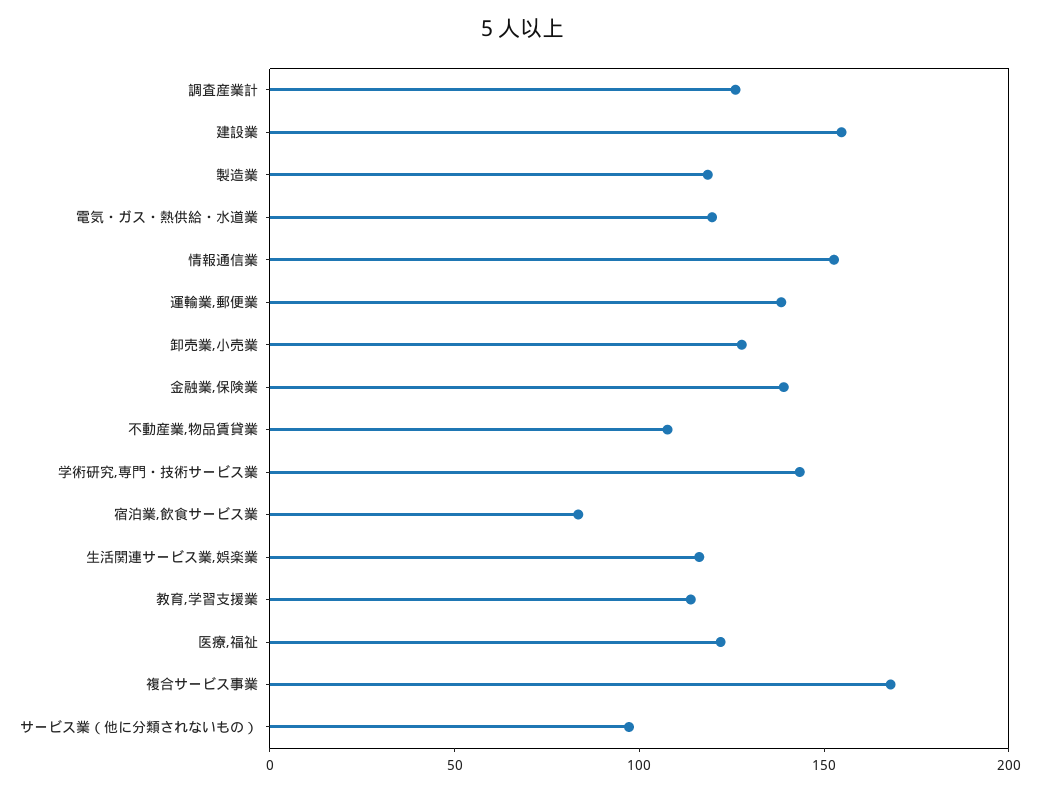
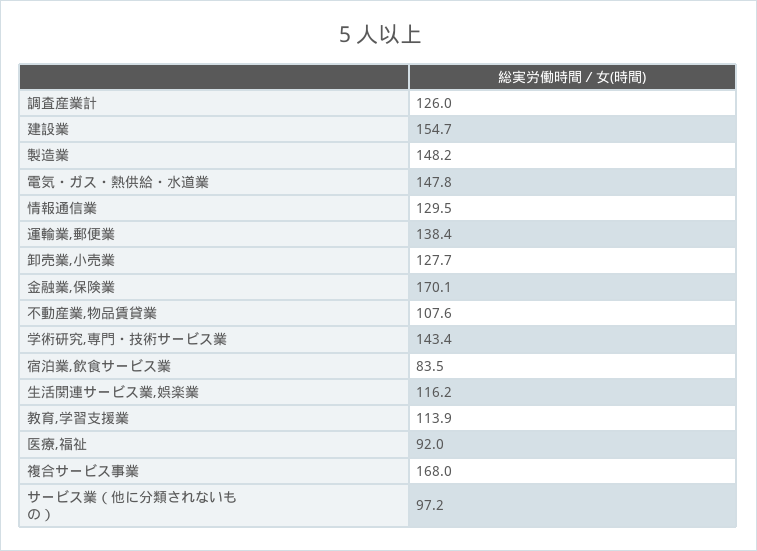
  {
    "調査産業計": 126,
    "建設業": 154.7,
-   "製造業": 120,
+   "製造業": 148.2,
-   "電気・ガス・熱供給・水道業": 120,
+   "電気・ガス・熱供給・水道業": 147.8,
-   "情報通信業": 150,
+   "情報通信業": 129.5,
    "運輸業,郵便業": 138.4,
    "卸売業,小売業": 127.7,
-   "金融業,保険業": 140,
+   "金融業,保険業": 170.1,
    "不動産業,物品賃貸業": 107.6,
    "学術研究,専門・技術サービス業": 143.4,
    "宿泊業,飲食サービス業": 83.5,
    "生活関連サービス業,娯楽業": 116.2,
    "教育,学習支援業": 113.9,
-   "医療,福祉": 120,
+   "医療,福祉": 92,
    "複合サービス事業": 168,
    "サービス業（他に分類されないもの）": 97.2
  }

